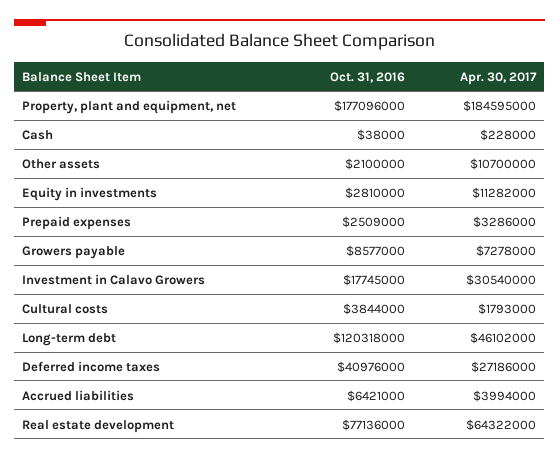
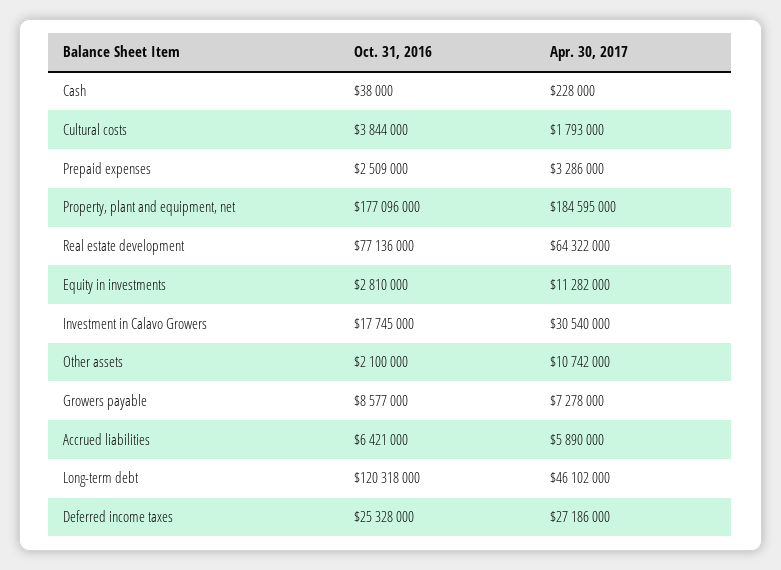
  {
    "Oct. 31, 2016": {
      "Property, plant and equipment, net": 177096000,
      "Cash": 38000,
      "Other assets": 2100000,
      "Equity in investments": 2810000,
      "Prepaid expenses": 2509000,
      "Growers payable": 8577000,
      "Investment in Calavo Growers": 17745000,
      "Cultural costs": 3844000,
      "Long-term debt": 120318000,
-     "Deferred income taxes": 40976000,
+     "Deferred income taxes": 25328000,
      "Accrued liabilities": 6421000,
      "Real estate development": 77136000
    },
    "Apr. 30, 2017": {
      "Property, plant and equipment, net": 184595000,
      "Cash": 228000,
-     "Other assets": 10700000,
+     "Other assets": 10742000,
      "Equity in investments": 11282000,
      "Prepaid expenses": 3286000,
      "Growers payable": 7278000,
      "Investment in Calavo Growers": 30540000,
      "Cultural costs": 1793000,
      "Long-term debt": 46102000,
      "Deferred income taxes": 27186000,
-     "Accrued liabilities": 3994000,
+     "Accrued liabilities": 5890000,
      "Real estate development": 64322000
    }
  }

